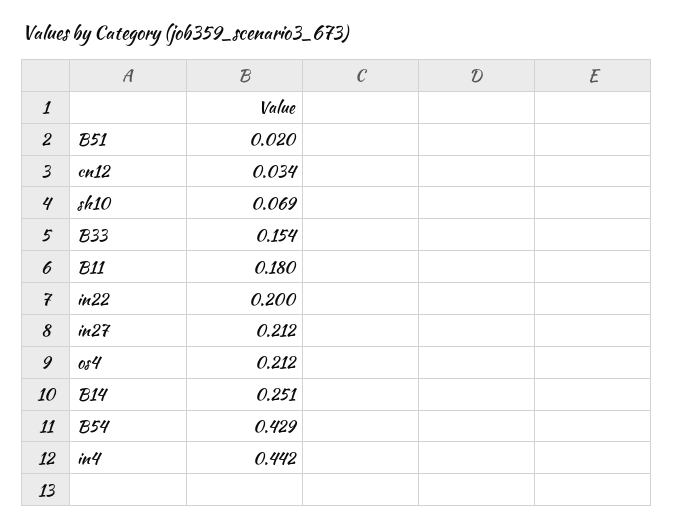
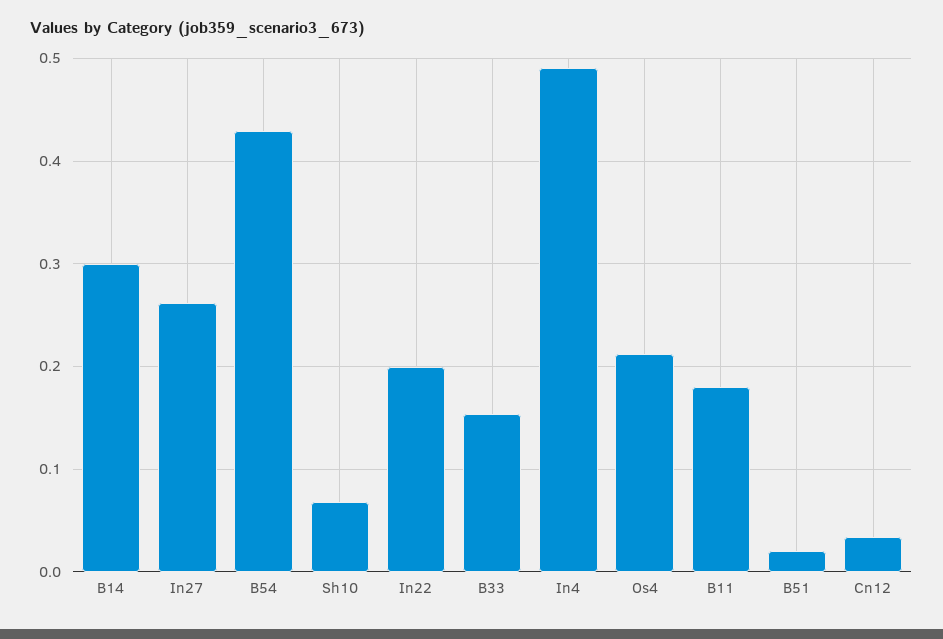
  {
    "B51": 0.02,
    "cn12": 0.034,
    "sh10": 0.069,
    "B33": 0.154,
    "B11": 0.18,
    "in22": 0.2,
-   "in27": 0.212,
+   "in27": 0.26,
    "os4": 0.212,
-   "B14": 0.251,
+   "B14": 0.3,
    "B54": 0.429,
-   "in4": 0.442
+   "in4": 0.49
  }

